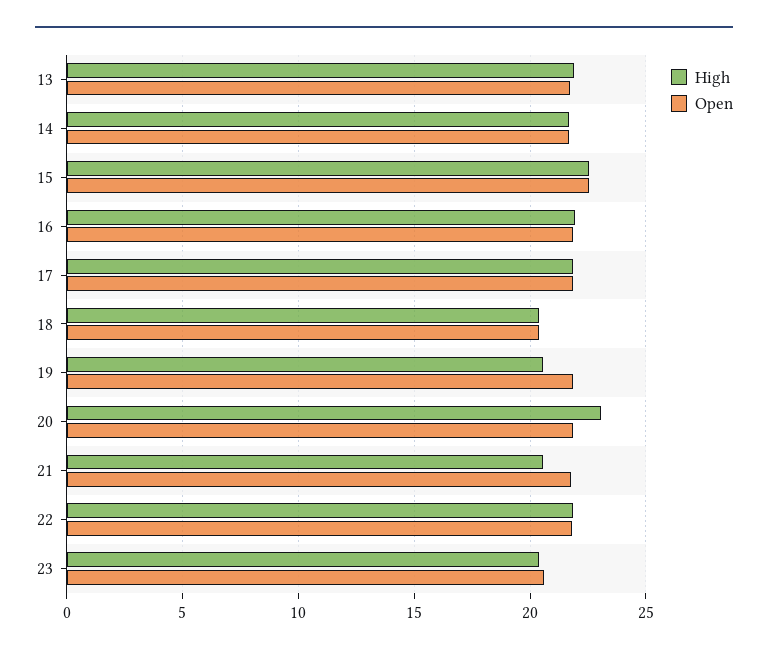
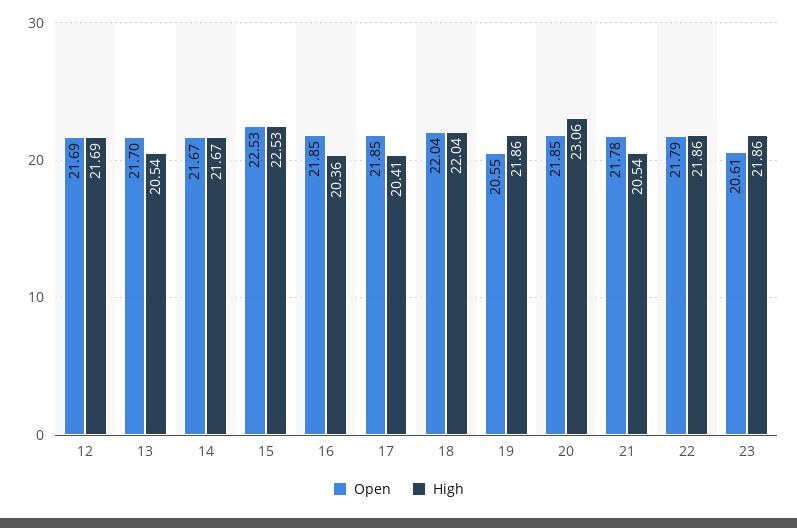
  {
    "High": {
-     "13": 22,
+     "13": 20.54,
      "14": 21.67,
      "15": 22.53,
-     "16": 22,
+     "16": 20.36,
-     "17": 22,
+     "17": 20.41,
-     "18": 20.5,
+     "18": 22.04,
-     "19": 20.5,
+     "19": 21.86,
      "20": 23.06,
      "21": 20.54,
      "22": 21.86,
-     "23": 20.5
+     "23": 21.86,
+     "12": 21.69
    },
    "Open": {
      "13": 21.7,
      "14": 21.67,
      "15": 22.53,
      "16": 21.85,
      "17": 21.85,
-     "18": 20.5,
+     "18": 22.04,
-     "19": 22,
+     "19": 20.55,
      "20": 21.85,
      "21": 21.78,
      "22": 21.79,
-     "23": 20.61
+     "23": 20.61,
+     "12": 21.69
    }
  }

